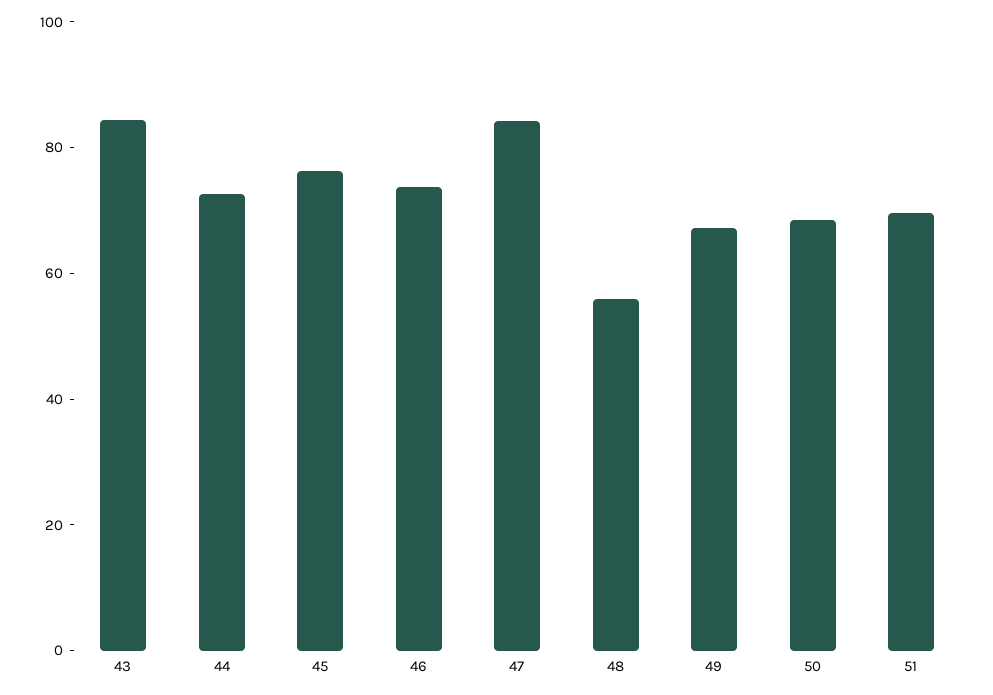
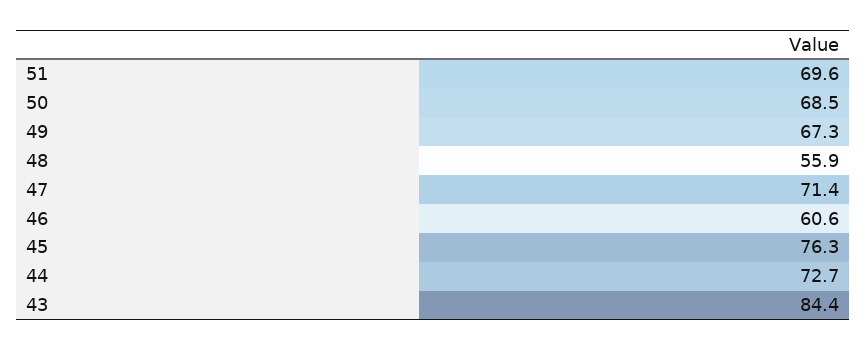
  {
    "43": 84.4,
    "44": 72.7,
    "45": 76.3,
-   "46": 75,
+   "46": 60.6,
-   "47": 85,
+   "47": 71.4,
    "48": 55.9,
    "49": 67.3,
    "50": 68.5,
    "51": 69.6
  }

